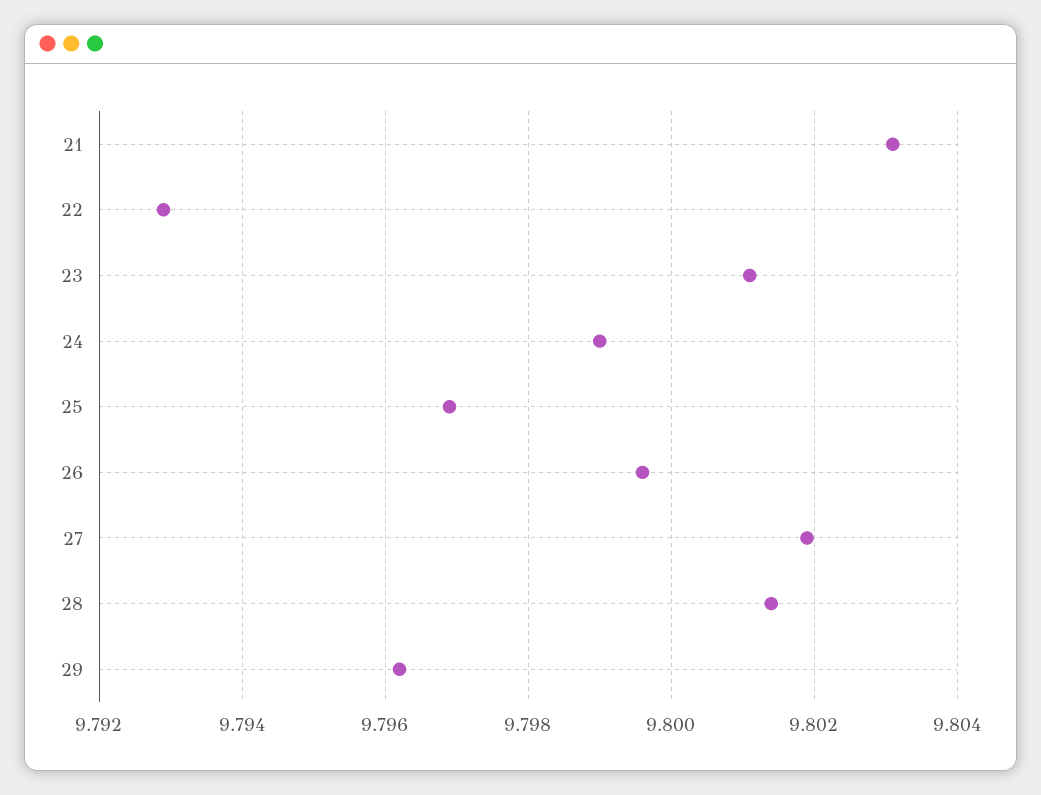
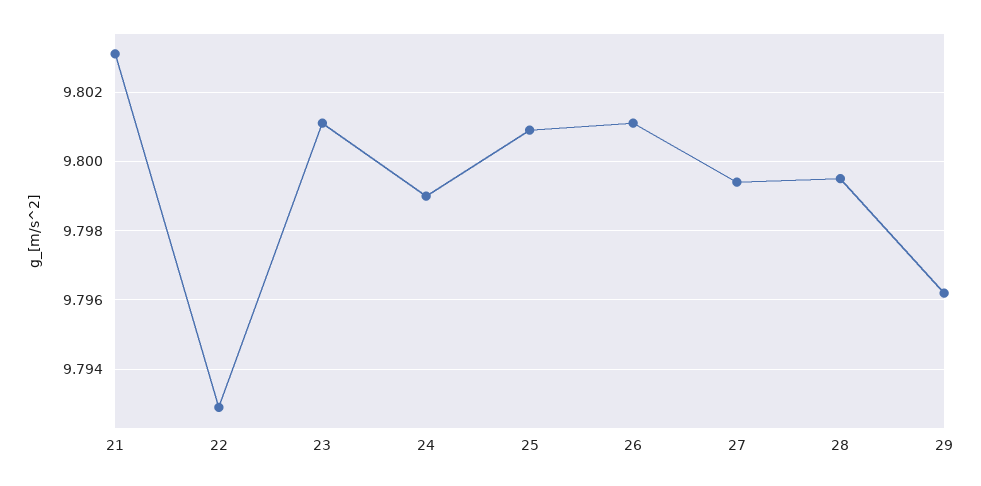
  {
    "21": 9.803,
    "22": 9.793,
    "23": 9.801,
    "24": 9.799,
-   "25": 9.797,
+   "25": 9.801,
-   "26": 9.7995,
+   "26": 9.801,
-   "27": 9.802,
+   "27": 9.7995,
-   "28": 9.8015,
+   "28": 9.7995,
    "29": 9.796
  }

